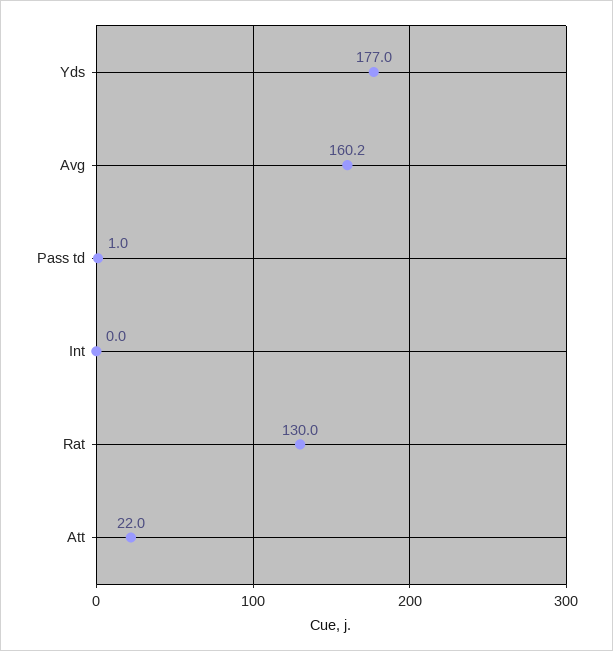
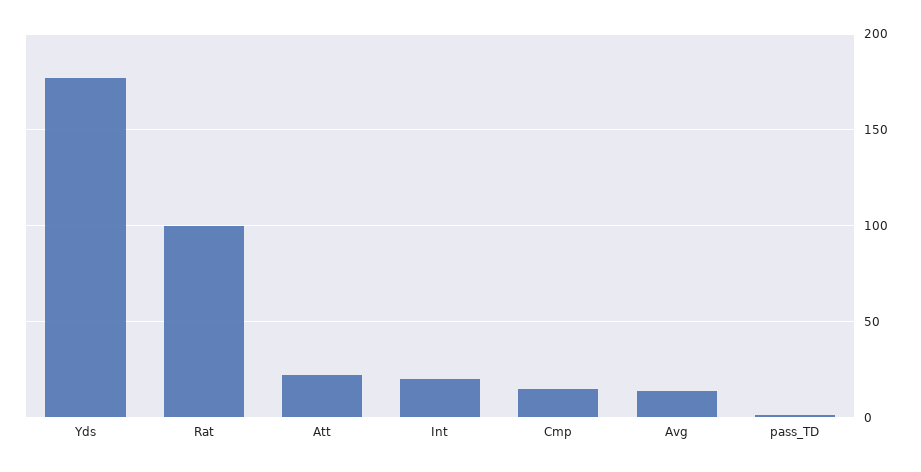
  {
    "Yds": 177,
-   "Avg": 160.2,
+   "Avg": 15,
    "Pass td": 1,
-   "Int": 0,
+   "Int": 20,
-   "Rat": 130,
+   "Rat": 100,
-   "Att": 22
+   "Att": 22,
+   "Cmp": 15
  }

